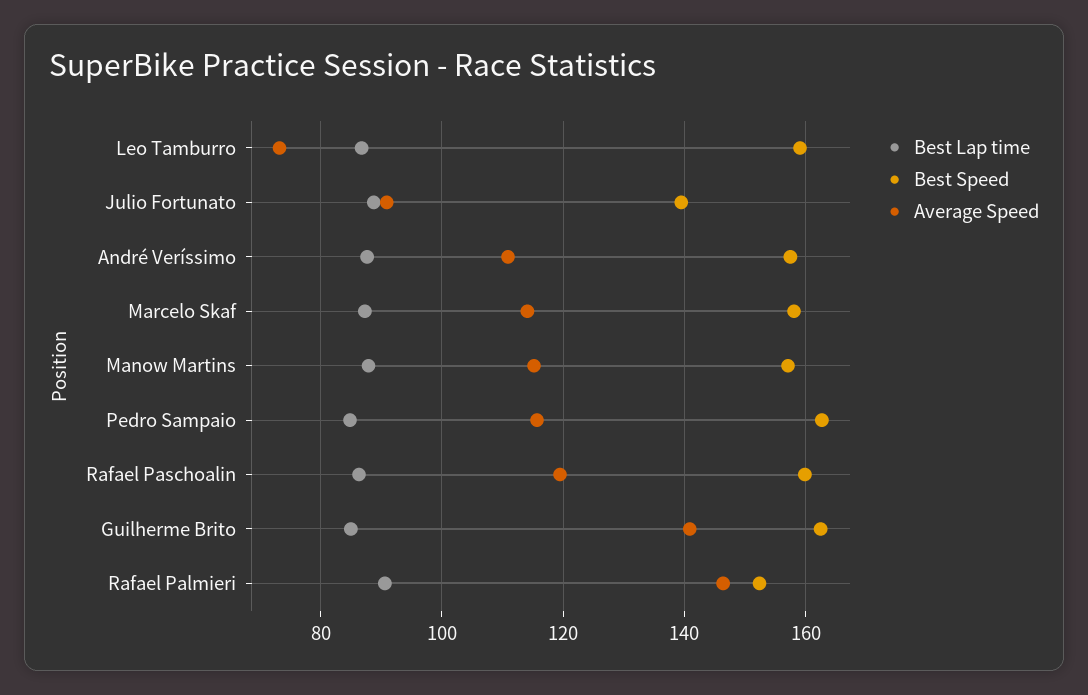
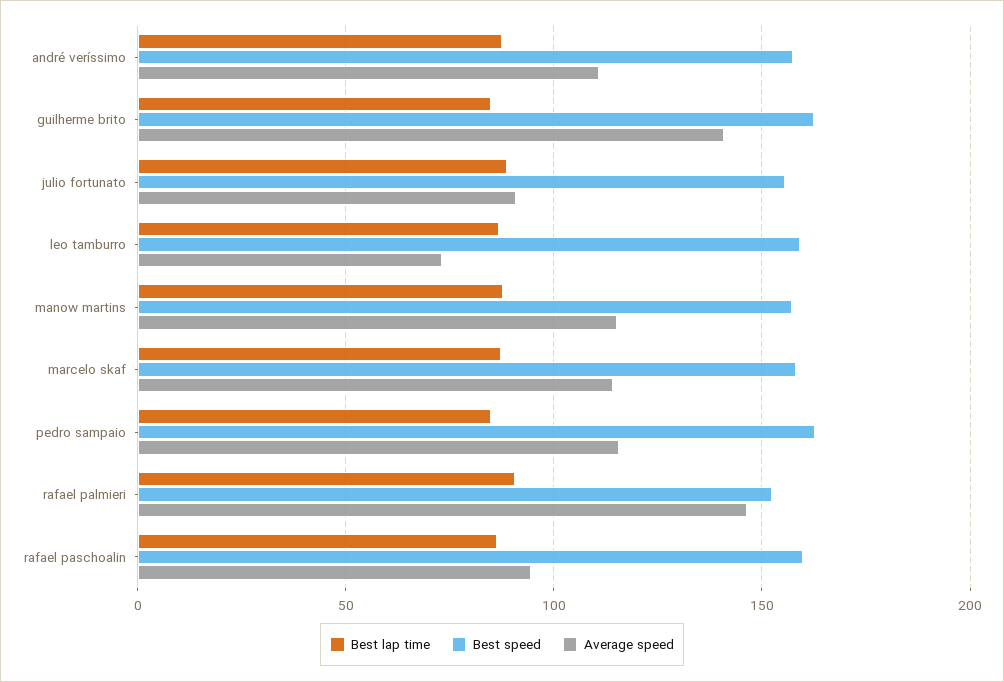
  {
    "Best Lap time": {
      "Leo Tamburro": 86,
      "Julio Fortunato": 88,
      "André Veríssimo": 88,
      "Marcelo Skaf": 88,
      "Manow Martins": 88,
      "Pedro Sampaio": 84,
      "Rafael Paschoalin": 86,
      "Guilherme Brito": 84,
      "Rafael Palmieri": 90
    },
    "Best Speed": {
      "Leo Tamburro": 160,
-     "Julio Fortunato": 140,
+     "Julio Fortunato": 155,
      "André Veríssimo": 158,
      "Marcelo Skaf": 158,
      "Manow Martins": 158,
      "Pedro Sampaio": 162,
      "Rafael Paschoalin": 160,
      "Guilherme Brito": 162,
      "Rafael Palmieri": 152
    },
    "Average Speed": {
      "Leo Tamburro": 74,
      "Julio Fortunato": 90,
      "André Veríssimo": 110,
      "Marcelo Skaf": 114,
      "Manow Martins": 116,
      "Pedro Sampaio": 116,
-     "Rafael Paschoalin": 120,
+     "Rafael Paschoalin": 95,
      "Guilherme Brito": 140,
      "Rafael Palmieri": 146
    }
  }

